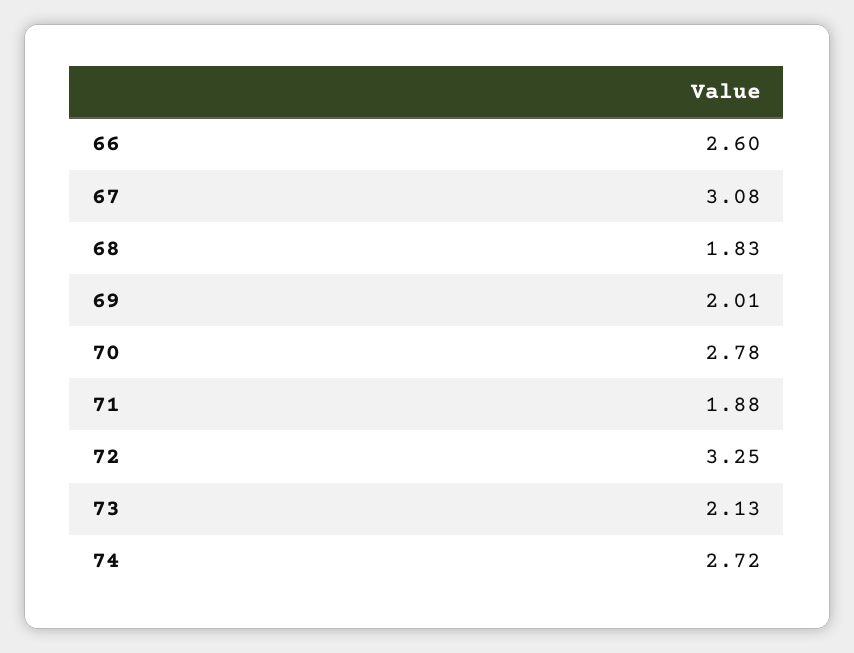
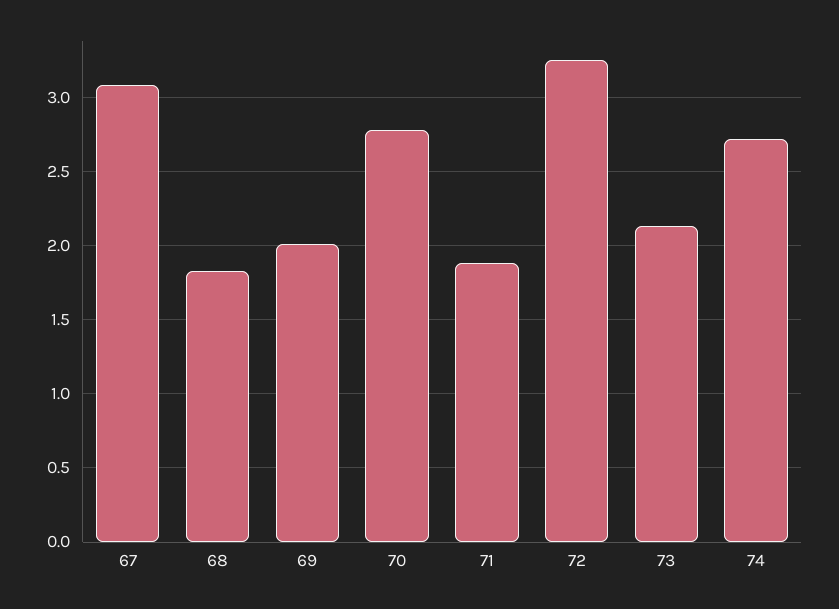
  {
-   "66": 2.6,
    "67": 3.08,
    "68": 1.83,
    "69": 2.01,
    "70": 2.78,
    "71": 1.88,
    "72": 3.25,
    "73": 2.13,
    "74": 2.72
  }

